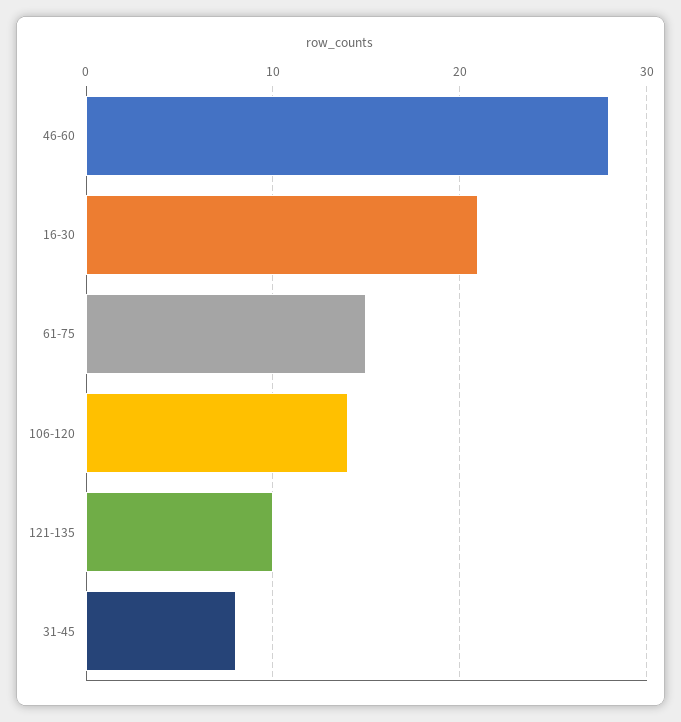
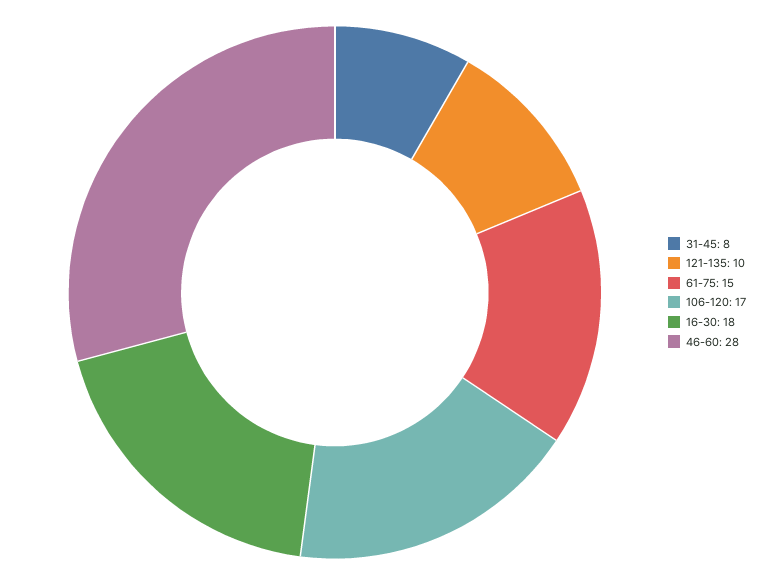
  {
    "46-60": 28,
-   "16-30": 21,
+   "16-30": 18,
    "61-75": 15,
-   "106-120": 14,
+   "106-120": 17,
    "121-135": 10,
    "31-45": 8
  }

